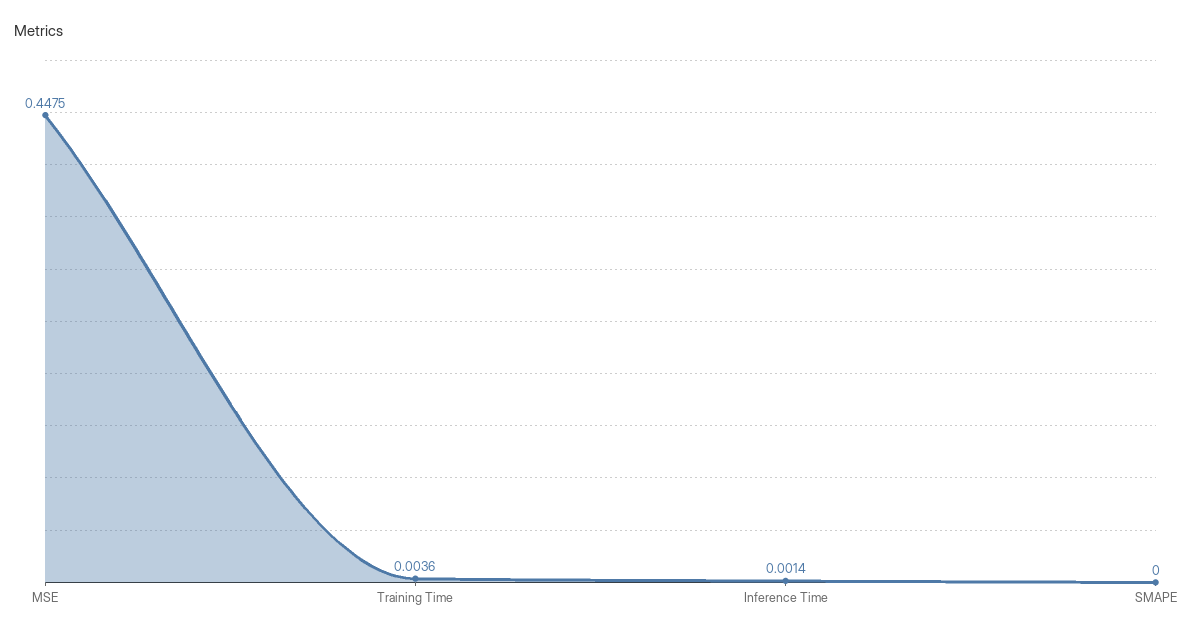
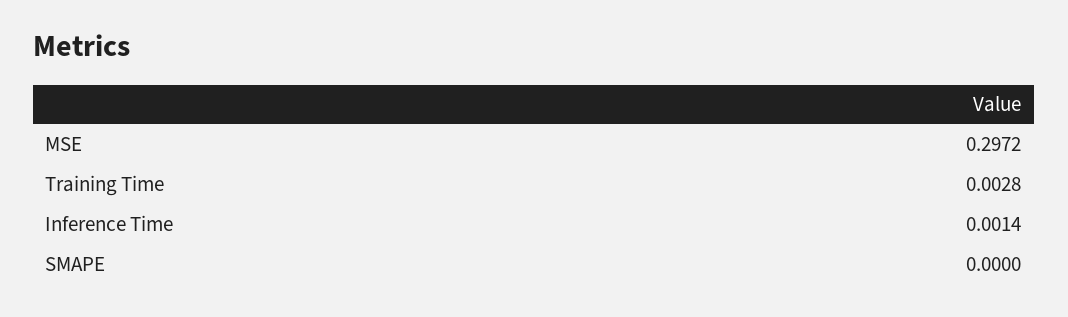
  {
-   "MSE": 0.4475,
+   "MSE": 0.2972,
-   "Training Time": 0.0036,
+   "Training Time": 0.0028,
    "Inference Time": 0.0014,
    "SMAPE": 0
  }

